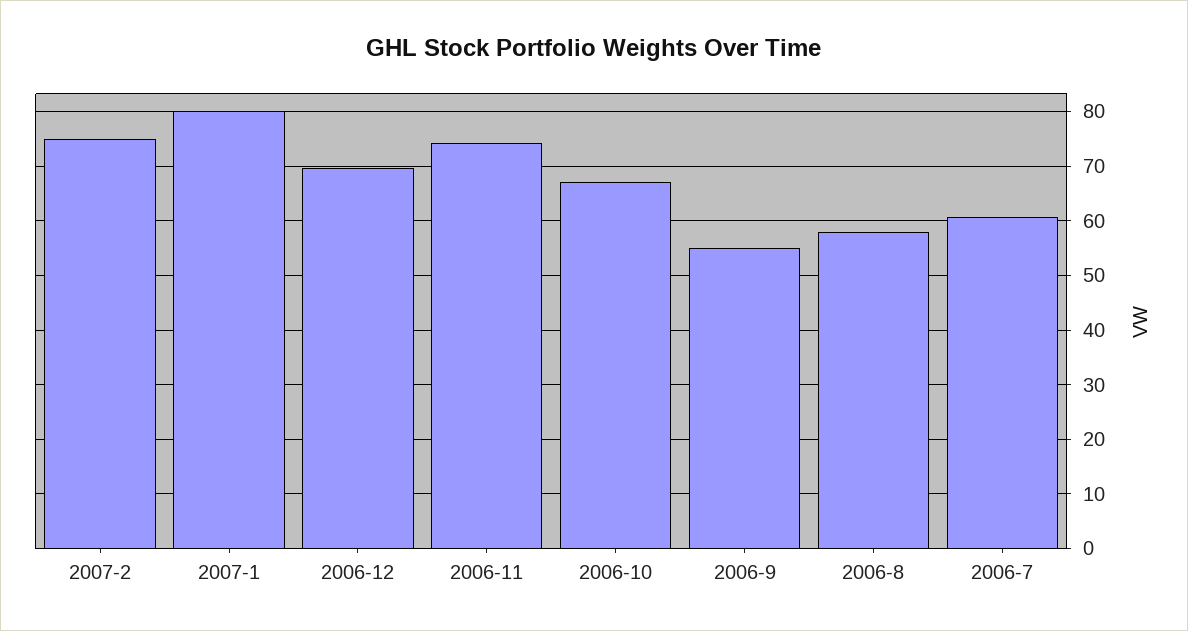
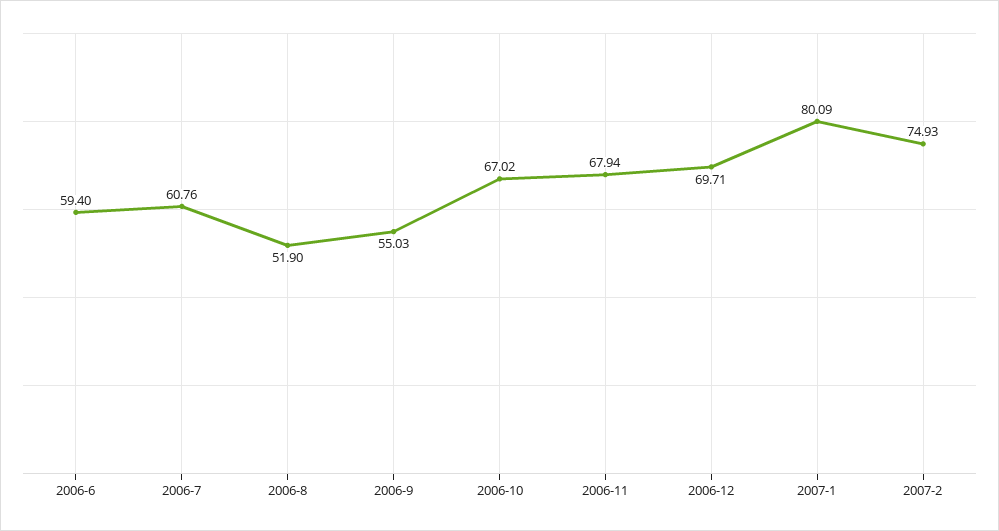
  {
    "2007-2": 74.93,
    "2007-1": 80.09,
    "2006-12": 69.71,
-   "2006-11": 74,
+   "2006-11": 67.94,
    "2006-10": 67.02,
    "2006-9": 55.03,
-   "2006-8": 58,
+   "2006-8": 51.9,
-   "2006-7": 60.76
+   "2006-7": 60.76,
+   "2006-6": 59.4
  }

